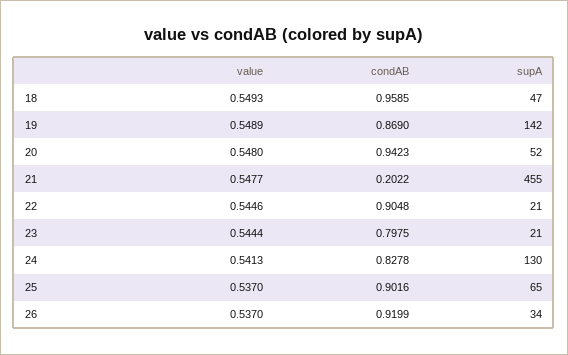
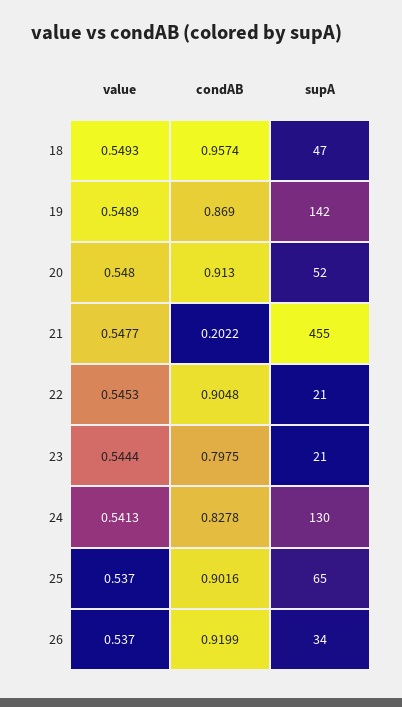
  {
    "value": {
      "18": 0.5493,
      "19": 0.5489,
      "20": 0.548,
      "21": 0.5477,
-     "22": 0.5446,
+     "22": 0.5453,
      "23": 0.5444,
      "24": 0.5413,
      "25": 0.537,
      "26": 0.537
    },
    "condAB": {
-     "18": 0.9585,
+     "18": 0.9574,
      "19": 0.869,
-     "20": 0.9423,
+     "20": 0.913,
      "21": 0.2022,
      "22": 0.9048,
      "23": 0.7975,
      "24": 0.8278,
      "25": 0.9016,
      "26": 0.9199
    },
    "supA": {
      "18": 47,
      "19": 142,
      "20": 52,
      "21": 455,
      "22": 21,
      "23": 21,
      "24": 130,
      "25": 65,
      "26": 34
    }
  }

